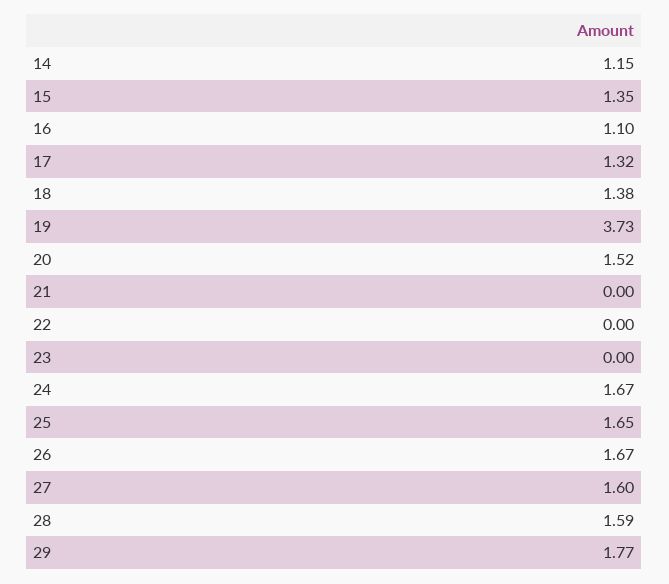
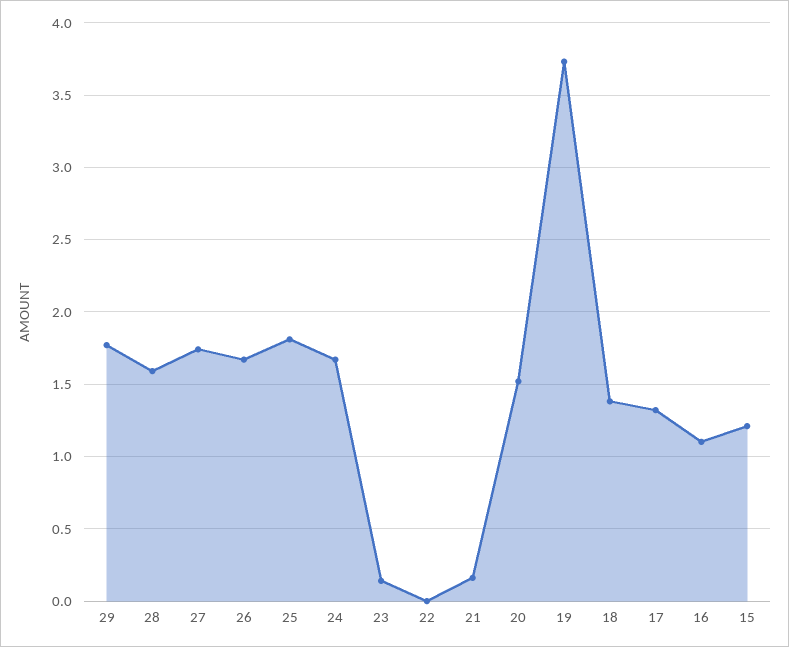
  {
-   "14": 1.15,
-   "15": 1.35,
+   "15": 1.2,
    "16": 1.1,
    "17": 1.32,
    "18": 1.38,
    "19": 3.73,
    "20": 1.52,
-   "21": 0,
+   "21": 0.15,
    "22": 0,
-   "23": 0,
+   "23": 0.15,
    "24": 1.67,
-   "25": 1.65,
+   "25": 1.8,
    "26": 1.67,
-   "27": 1.6,
+   "27": 1.75,
    "28": 1.59,
    "29": 1.77
  }

